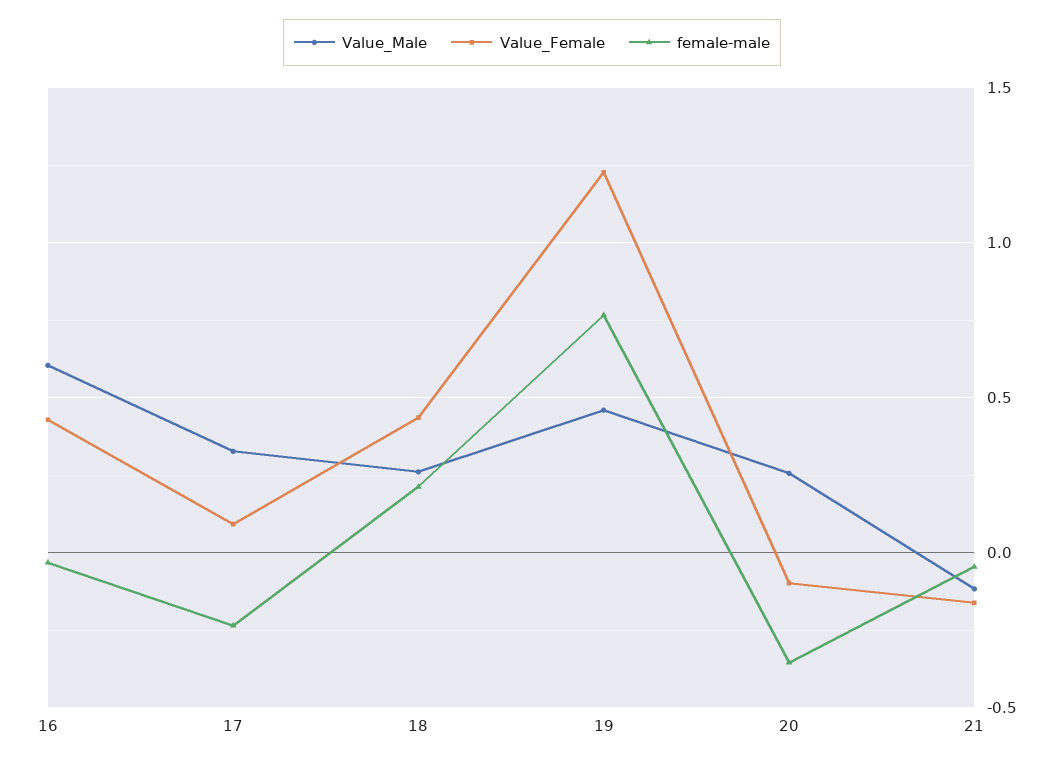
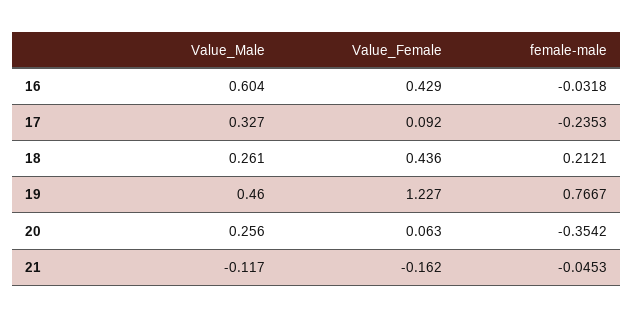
  {
    "Value_Male": {
      "16": 0.604,
      "17": 0.327,
      "18": 0.261,
      "19": 0.46,
      "20": 0.256,
      "21": -0.117
    },
    "Value_Female": {
      "16": 0.429,
      "17": 0.092,
      "18": 0.436,
      "19": 1.227,
-     "20": -0.1,
+     "20": 0.063,
      "21": -0.162
    },
    "female-male": {
      "16": -0.0318,
      "17": -0.2353,
      "18": 0.2121,
      "19": 0.7667,
      "20": -0.3542,
      "21": -0.0453
    }
  }

